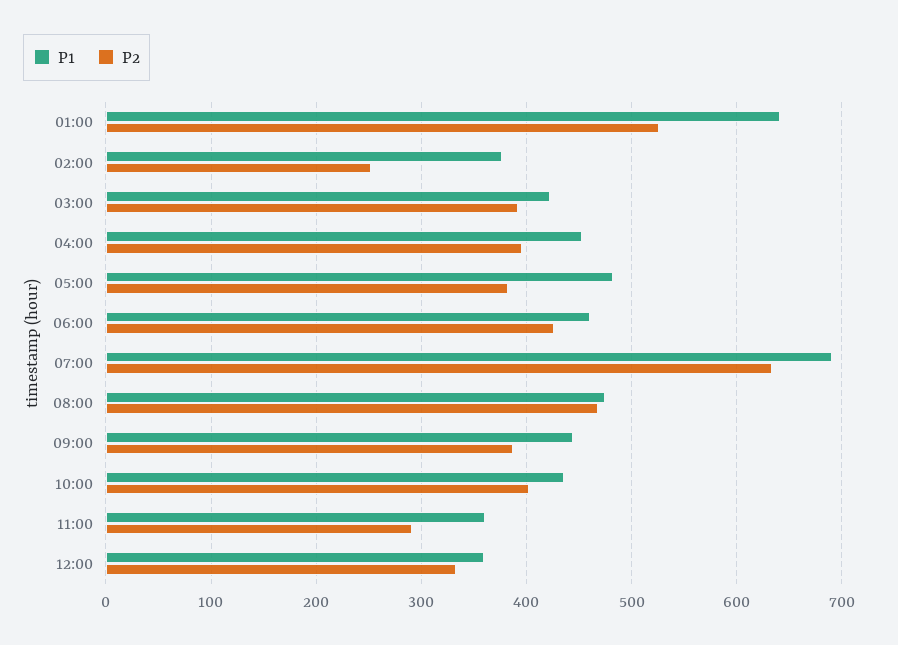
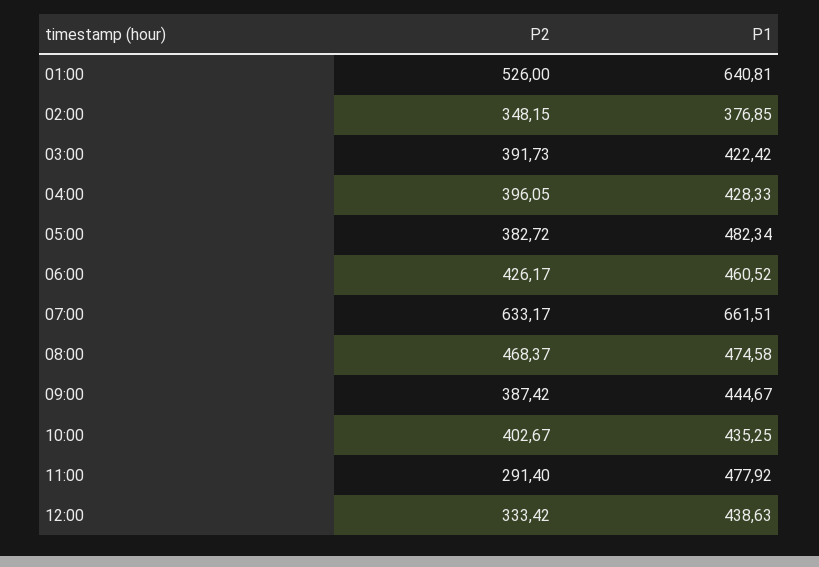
  {
    "P1": {
      "01:00": 640.81,
      "02:00": 376.85,
      "03:00": 422.42,
-     "04:00": 450,
+     "04:00": 428.33,
      "05:00": 482.34,
      "06:00": 460.52,
-     "07:00": 690,
+     "07:00": 661.51,
      "08:00": 474.58,
      "09:00": 444.67,
      "10:00": 435.25,
-     "11:00": 360,
+     "11:00": 477.92,
-     "12:00": 360
+     "12:00": 438.63
    },
    "P2": {
      "01:00": 526,
-     "02:00": 250,
+     "02:00": 348.15,
      "03:00": 391.73,
      "04:00": 396.05,
      "05:00": 382.72,
      "06:00": 426.17,
      "07:00": 633.17,
      "08:00": 468.37,
      "09:00": 387.42,
      "10:00": 402.67,
      "11:00": 291.4,
      "12:00": 333.42
    }
  }

